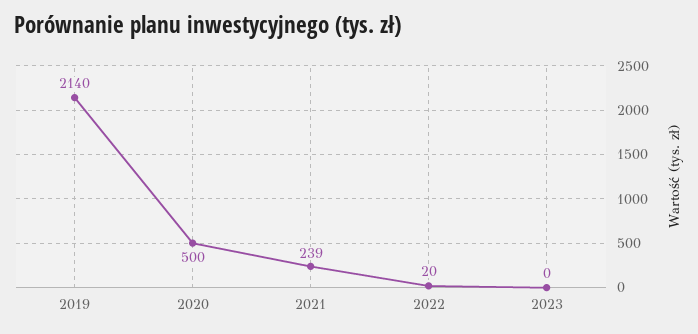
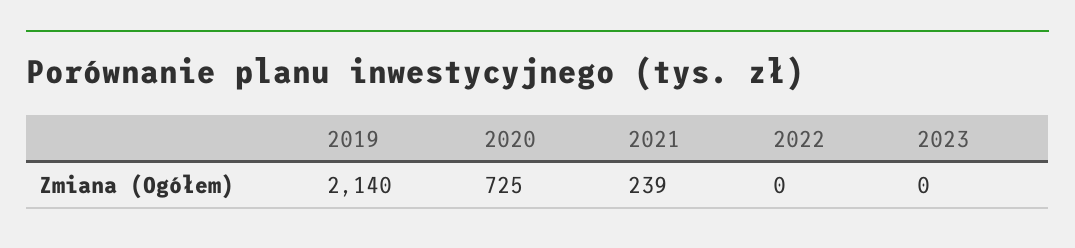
  {
    "2019": 2140,
-   "2020": 500,
+   "2020": 725,
    "2021": 239,
-   "2022": 20,
+   "2022": 0,
    "2023": 0
  }

